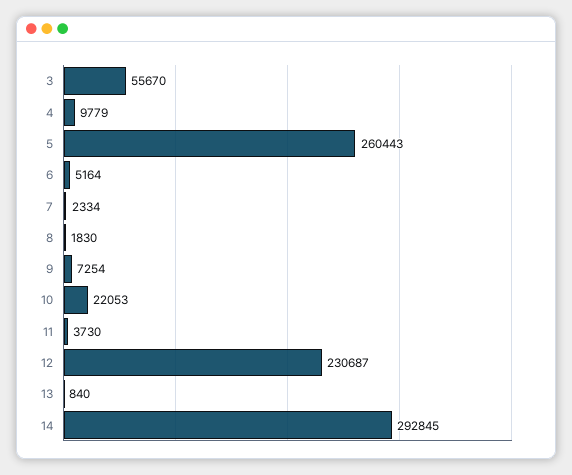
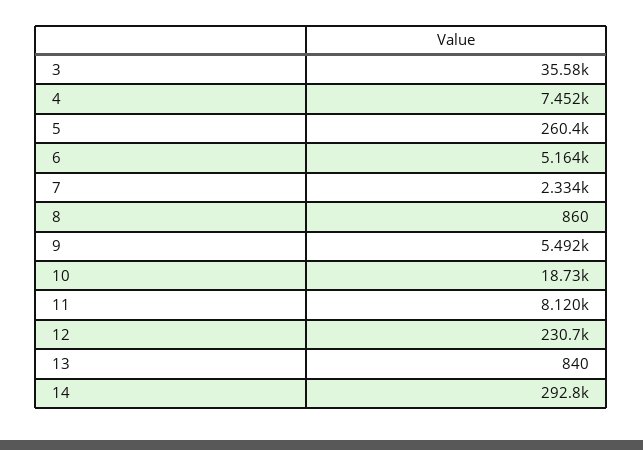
  {
-   "3": 55670,
+   "3": 35580,
-   "4": 9779,
+   "4": 7452,
    "5": 260443,
    "6": 5164,
    "7": 2334,
-   "8": 1830,
+   "8": 860,
-   "9": 7254,
+   "9": 5492,
-   "10": 22053,
+   "10": 18730,
-   "11": 3730,
+   "11": 8120,
    "12": 230687,
    "13": 840,
    "14": 292845
  }

